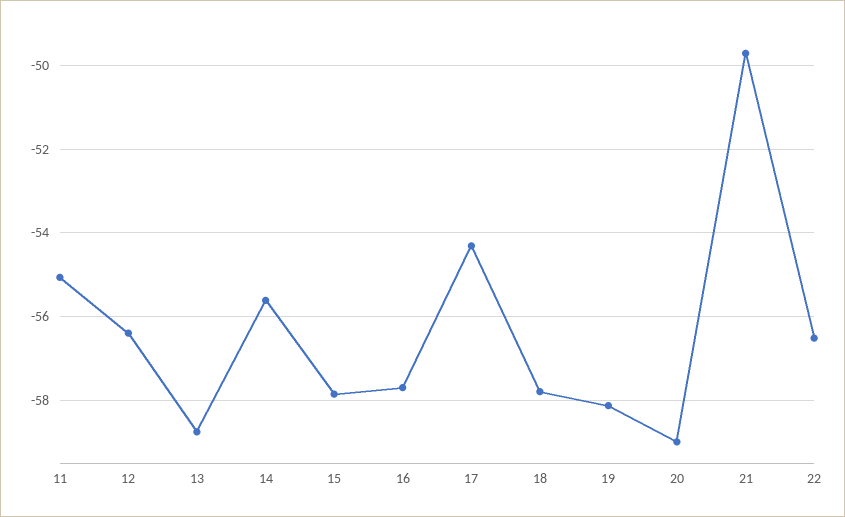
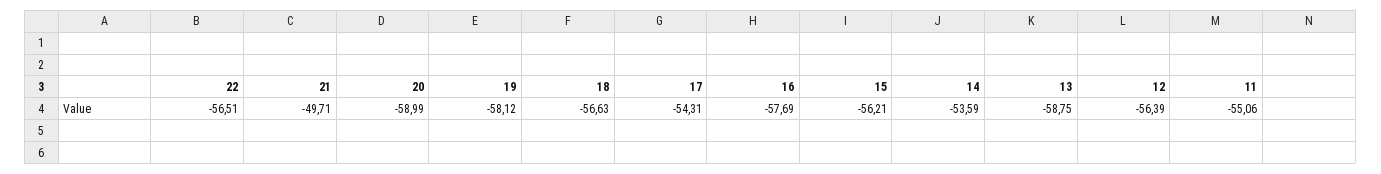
  {
    "11": -55.06,
    "12": -56.39,
    "13": -58.75,
-   "14": -55.6,
+   "14": -53.59,
-   "15": -57.8,
+   "15": -56.21,
    "16": -57.69,
    "17": -54.31,
-   "18": -57.8,
+   "18": -56.63,
    "19": -58.12,
    "20": -58.99,
    "21": -49.71,
    "22": -56.51
  }

